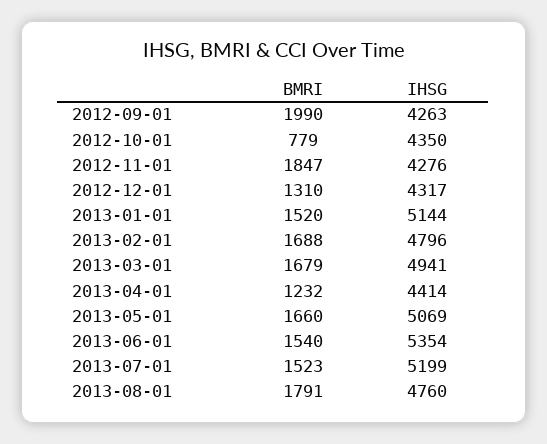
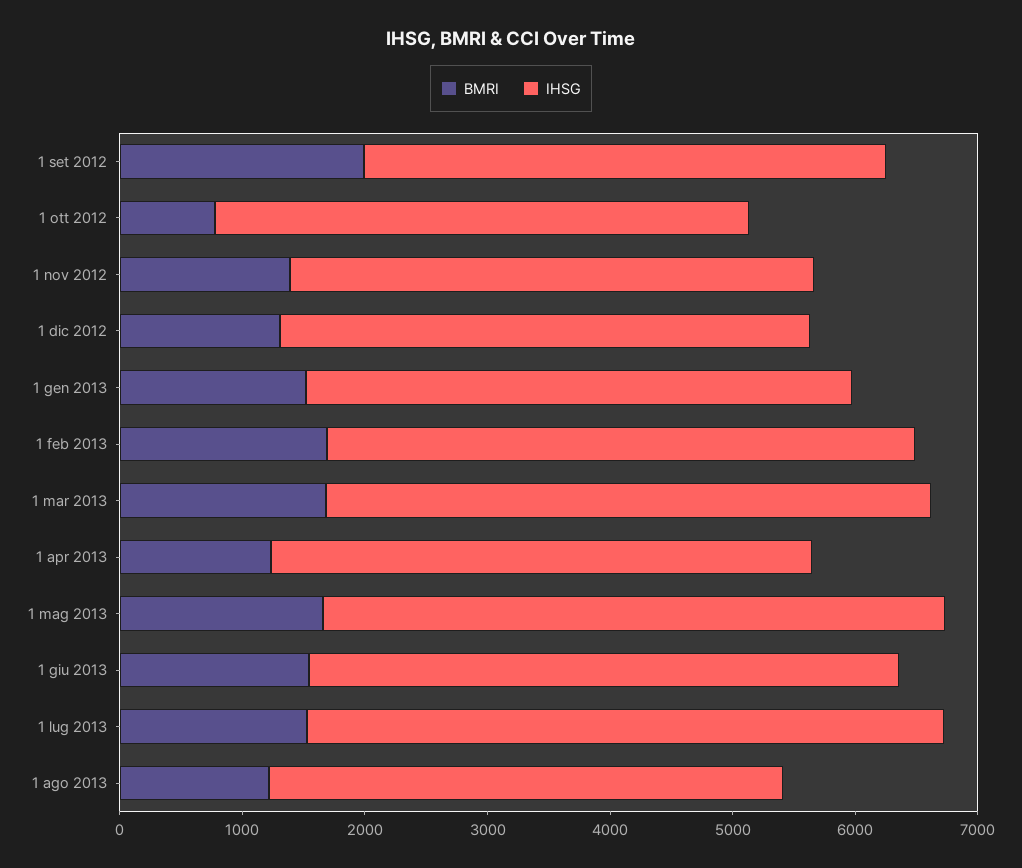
  {
    "BMRI": {
      "2012-09-01": 1990,
      "2012-10-01": 779,
-     "2012-11-01": 1847,
+     "2012-11-01": 1400,
      "2012-12-01": 1310,
      "2013-01-01": 1520,
      "2013-02-01": 1688,
      "2013-03-01": 1679,
      "2013-04-01": 1232,
      "2013-05-01": 1660,
      "2013-06-01": 1540,
      "2013-07-01": 1523,
-     "2013-08-01": 1791
+     "2013-08-01": 1200
    },
    "IHSG": {
      "2012-09-01": 4263,
      "2012-10-01": 4350,
      "2012-11-01": 4276,
      "2012-12-01": 4317,
-     "2013-01-01": 5144,
+     "2013-01-01": 4400,
      "2013-02-01": 4796,
      "2013-03-01": 4941,
      "2013-04-01": 4414,
      "2013-05-01": 5069,
-     "2013-06-01": 5354,
+     "2013-06-01": 4800,
      "2013-07-01": 5199,
-     "2013-08-01": 4760
+     "2013-08-01": 4200
    }
  }

